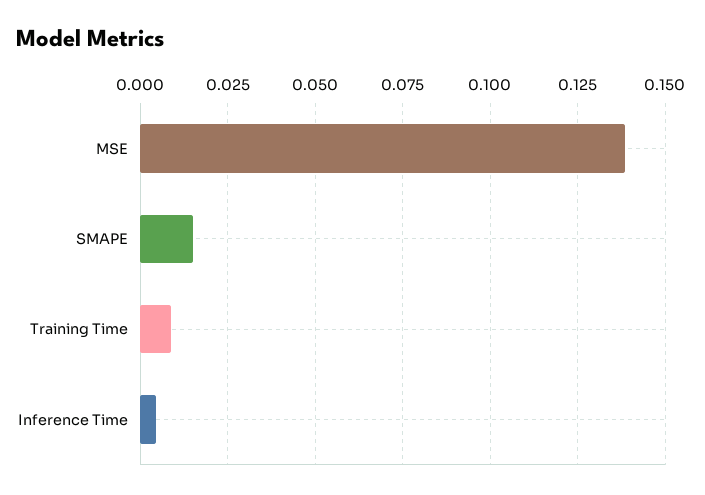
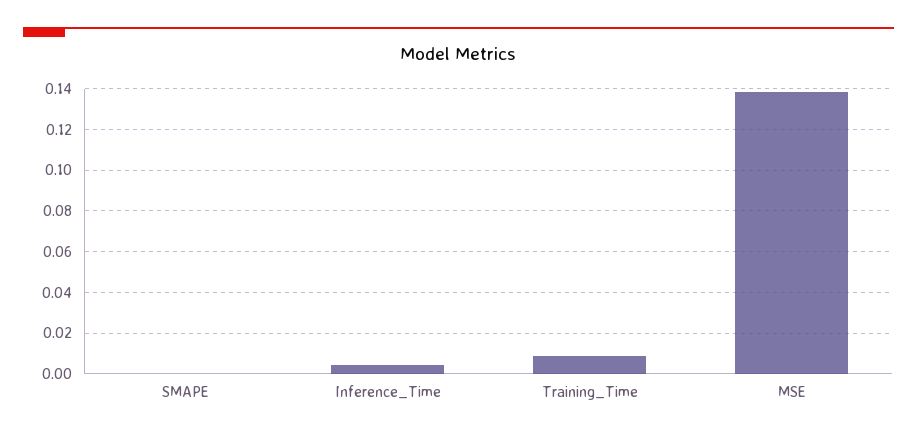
  {
    "MSE": 0.1375,
-   "SMAPE": 0.015,
+   "SMAPE": 0,
    "Training Time": 0.01,
    "Inference Time": 0.005
  }

